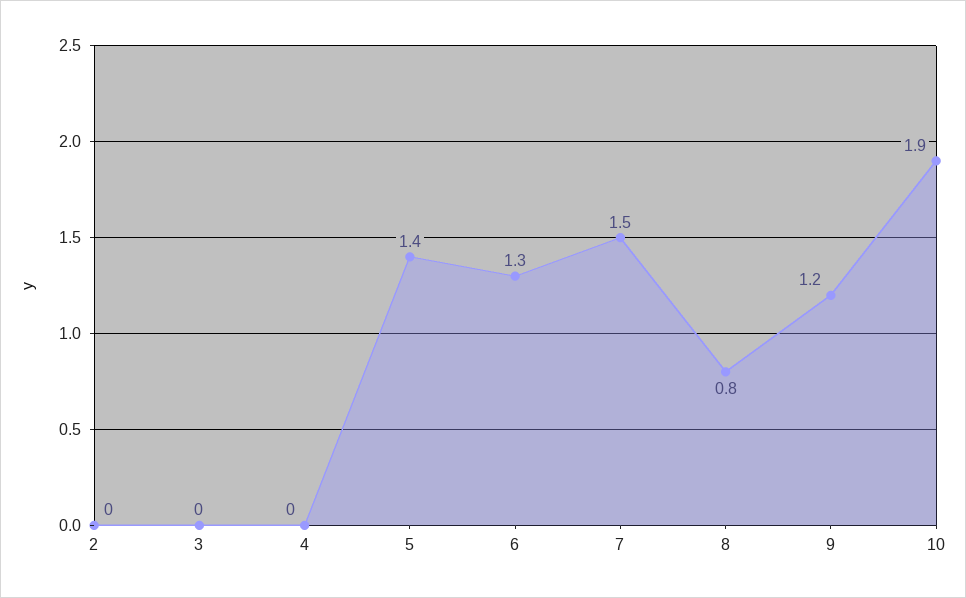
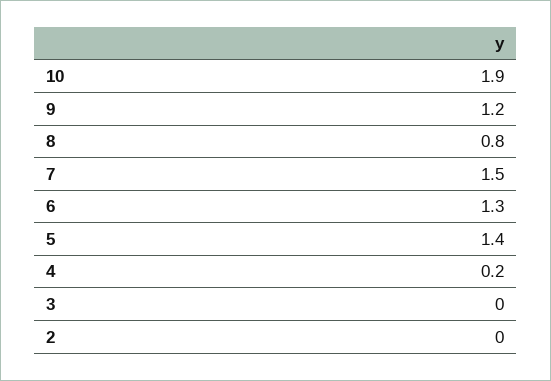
  {
    "2": 0,
    "3": 0,
-   "4": 0,
+   "4": 0.2,
    "5": 1.4,
    "6": 1.3,
    "7": 1.5,
    "8": 0.8,
    "9": 1.2,
    "10": 1.9
  }

